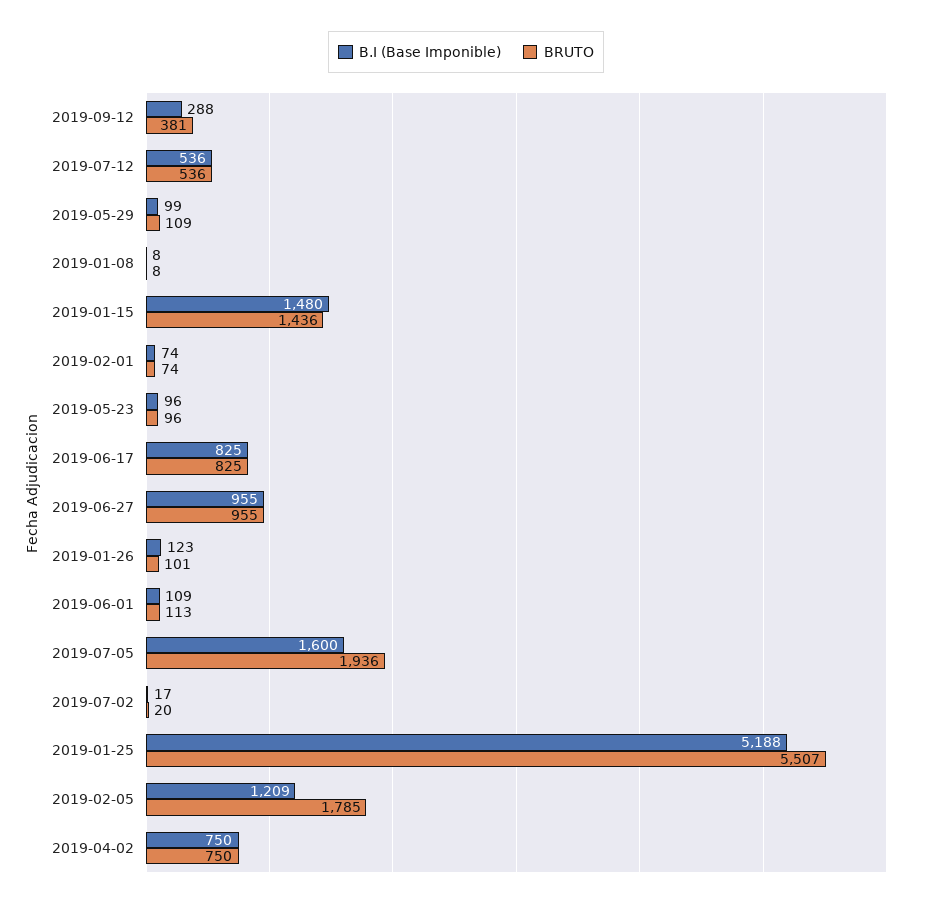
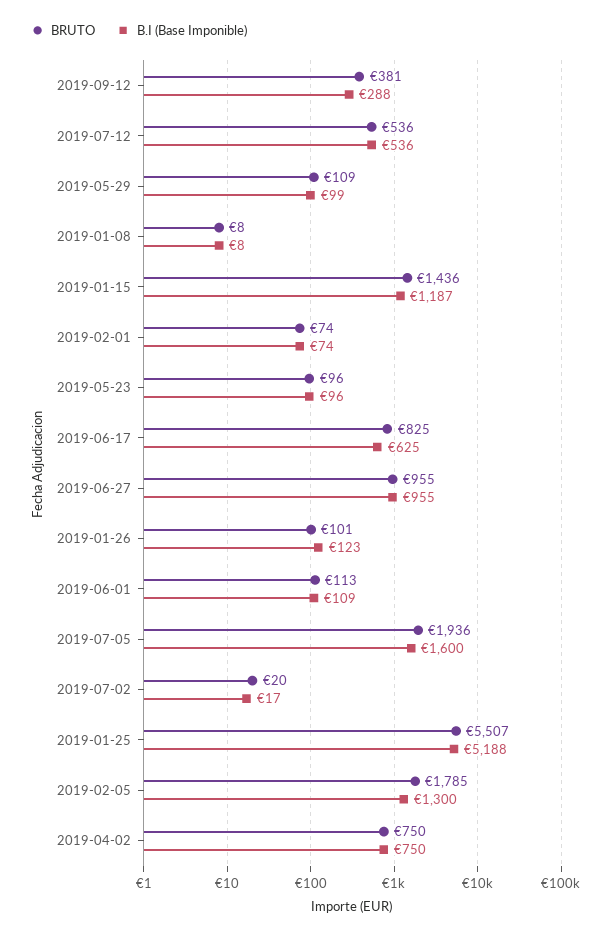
  {
    "B.I (Base Imponible)": {
      "2019-09-12": 288,
      "2019-07-12": 536,
      "2019-05-29": 99,
      "2019-01-08": 8,
-     "2019-01-15": 1480,
+     "2019-01-15": 1187,
      "2019-02-01": 74,
      "2019-05-23": 96,
-     "2019-06-17": 825,
+     "2019-06-17": 625,
      "2019-06-27": 955,
      "2019-01-26": 123,
      "2019-06-01": 109,
      "2019-07-05": 1600,
      "2019-07-02": 17,
      "2019-01-25": 5188,
-     "2019-02-05": 1209,
+     "2019-02-05": 1300,
      "2019-04-02": 750
    },
    "BRUTO": {
      "2019-09-12": 381,
      "2019-07-12": 536,
      "2019-05-29": 109,
      "2019-01-08": 8,
      "2019-01-15": 1436,
      "2019-02-01": 74,
      "2019-05-23": 96,
      "2019-06-17": 825,
      "2019-06-27": 955,
      "2019-01-26": 101,
      "2019-06-01": 113,
      "2019-07-05": 1936,
      "2019-07-02": 20,
      "2019-01-25": 5507,
      "2019-02-05": 1785,
      "2019-04-02": 750
    }
  }

